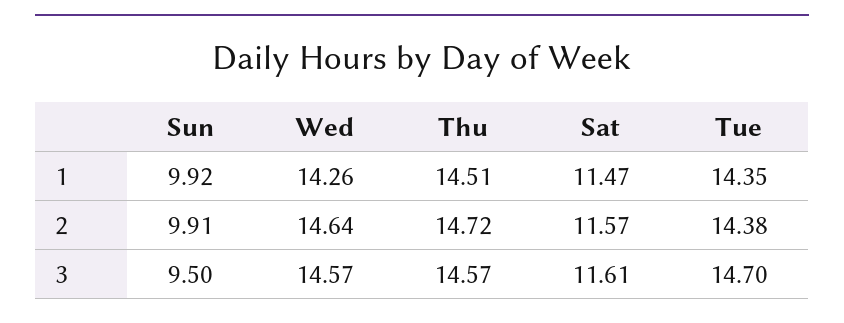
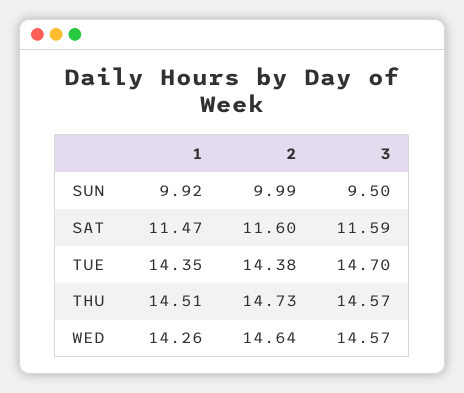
  {
    "Sun": {
      "1": 9.92,
-     "2": 9.91,
+     "2": 9.99,
      "3": 9.5
    },
    "Wed": {
      "1": 14.26,
      "2": 14.64,
      "3": 14.57
    },
    "Thu": {
      "1": 14.51,
-     "2": 14.72,
+     "2": 14.73,
      "3": 14.57
    },
    "Sat": {
      "1": 11.47,
-     "2": 11.57,
+     "2": 11.6,
-     "3": 11.61
+     "3": 11.59
    },
    "Tue": {
      "1": 14.35,
      "2": 14.38,
      "3": 14.7
    }
  }

